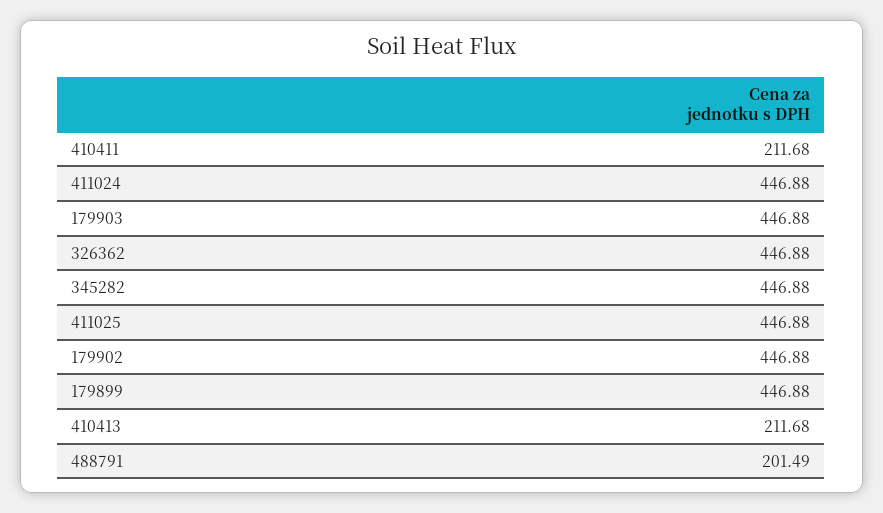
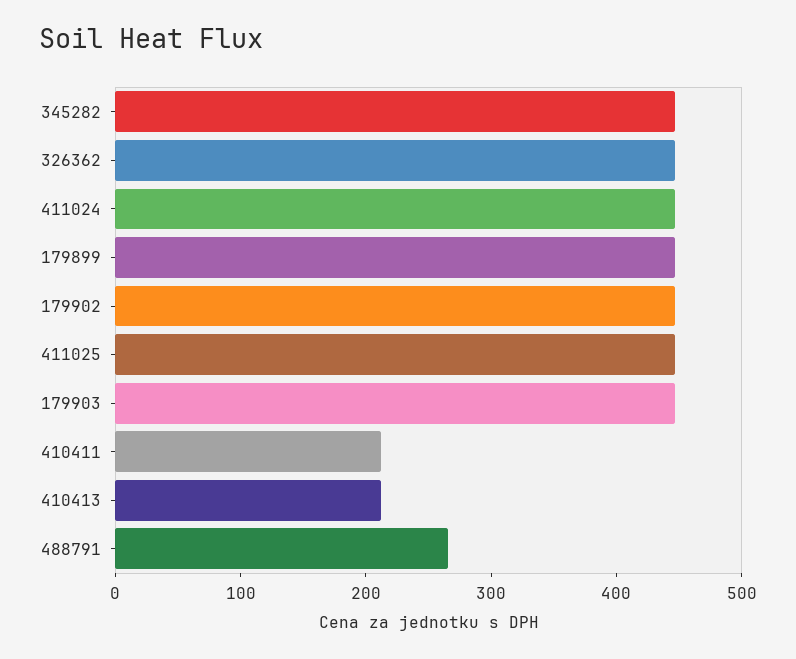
  {
    "410411": 211.68,
    "411024": 446.88,
    "179903": 446.88,
    "326362": 446.88,
    "345282": 446.88,
    "411025": 446.88,
    "179902": 446.88,
    "179899": 446.88,
    "410413": 211.68,
-   "488791": 201.49
+   "488791": 260
  }

